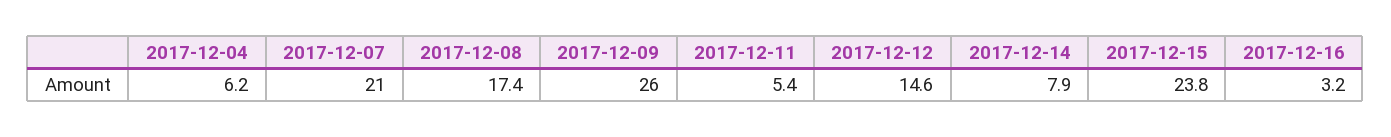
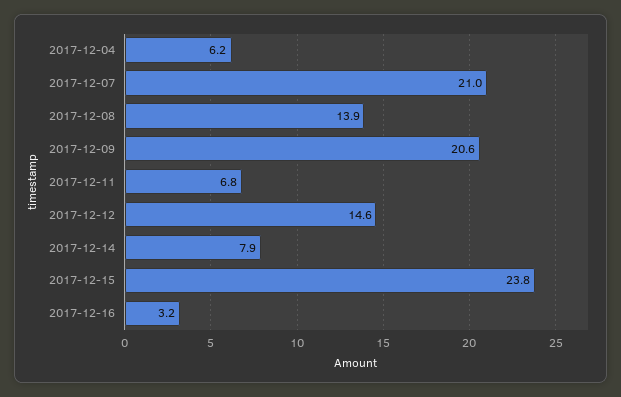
  {
    "2017-12-04": 6.2,
    "2017-12-07": 21,
-   "2017-12-08": 17.4,
+   "2017-12-08": 13.9,
-   "2017-12-09": 26,
+   "2017-12-09": 20.6,
-   "2017-12-11": 5.4,
+   "2017-12-11": 6.8,
    "2017-12-12": 14.6,
    "2017-12-14": 7.9,
    "2017-12-15": 23.8,
    "2017-12-16": 3.2
  }

